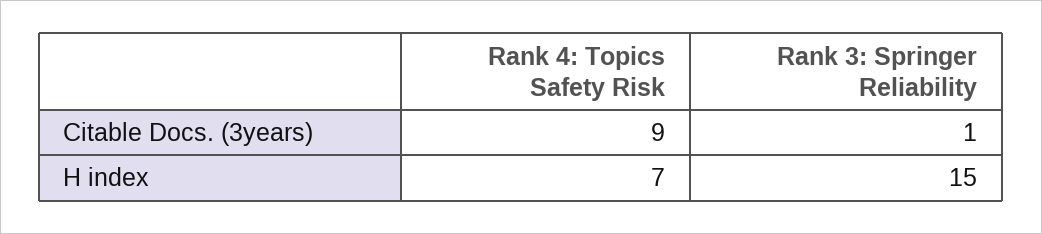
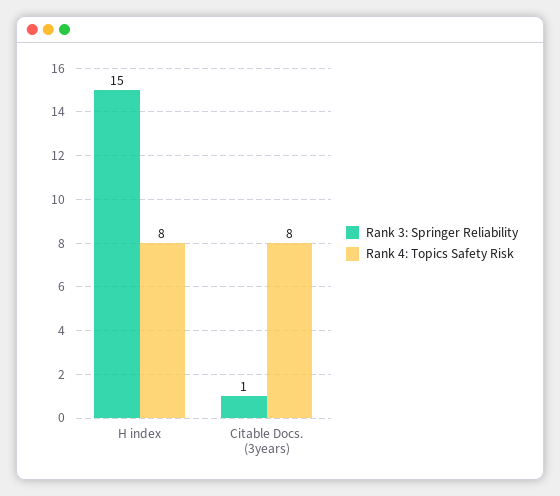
  {
    "Rank 4: Topics Safety Risk": {
-     "Citable Docs. (3years)": 9,
+     "Citable Docs. (3years)": 8,
-     "H index": 7
+     "H index": 8
    },
    "Rank 3: Springer Reliability": {
      "Citable Docs. (3years)": 1,
      "H index": 15
    }
  }

